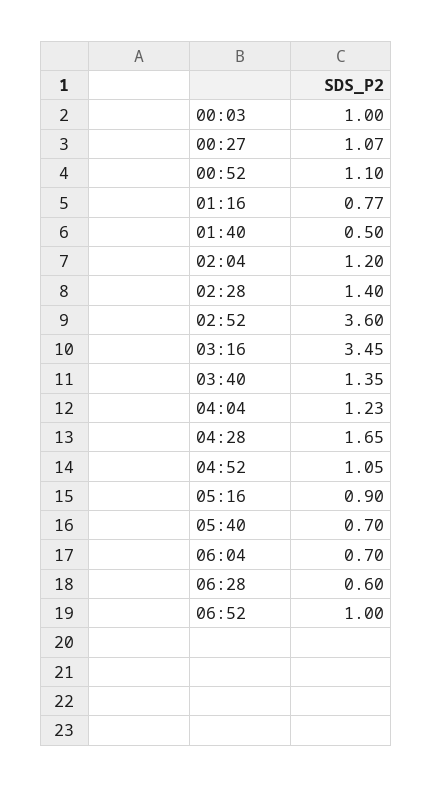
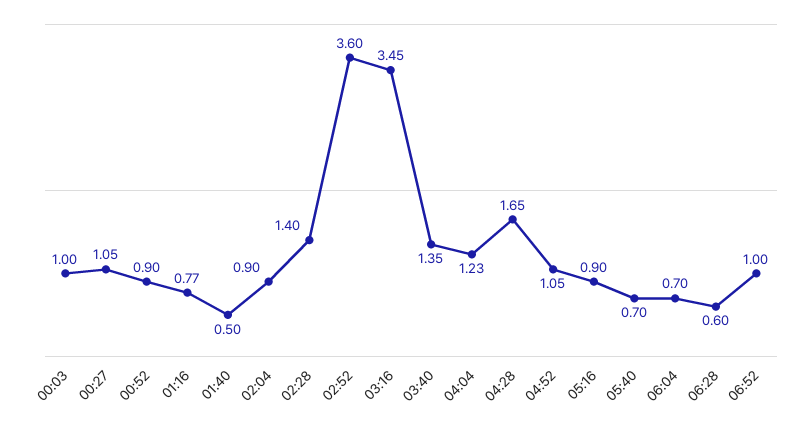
  {
    "00:03": 1,
-   "00:27": 1.07,
+   "00:27": 1.05,
-   "00:52": 1.1,
+   "00:52": 0.9,
    "01:16": 0.77,
    "01:40": 0.5,
-   "02:04": 1.2,
+   "02:04": 0.9,
    "02:28": 1.4,
    "02:52": 3.6,
    "03:16": 3.45,
    "03:40": 1.35,
    "04:04": 1.23,
    "04:28": 1.65,
    "04:52": 1.05,
    "05:16": 0.9,
    "05:40": 0.7,
    "06:04": 0.7,
    "06:28": 0.6,
    "06:52": 1
  }

